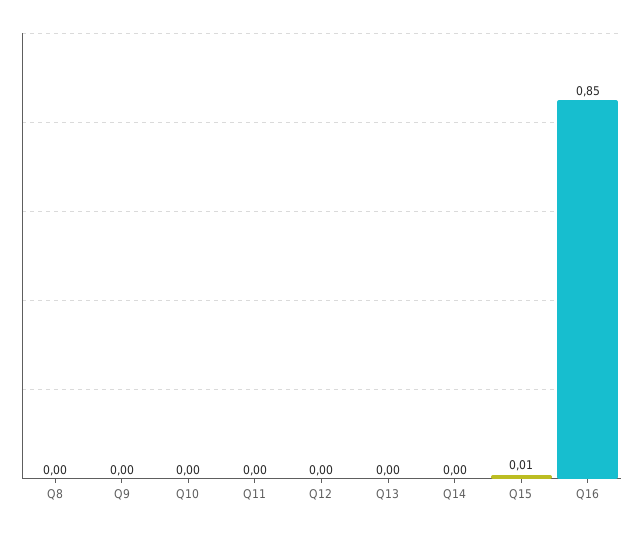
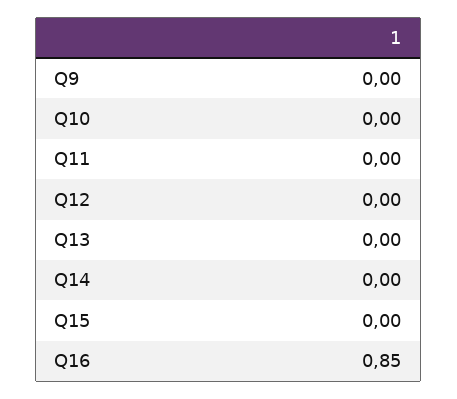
  {
-   "Q8": 0,
    "Q9": 0,
    "Q10": 0,
    "Q11": 0,
    "Q12": 0,
    "Q13": 0,
    "Q14": 0,
-   "Q15": 0.01,
+   "Q15": 0,
    "Q16": 0.85
  }

